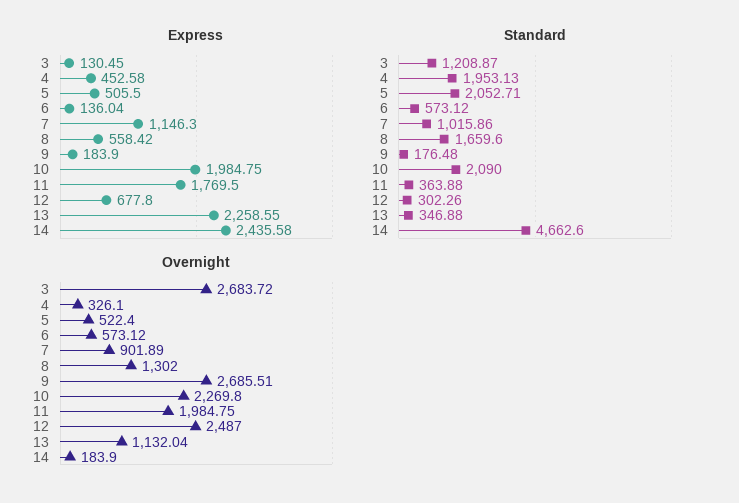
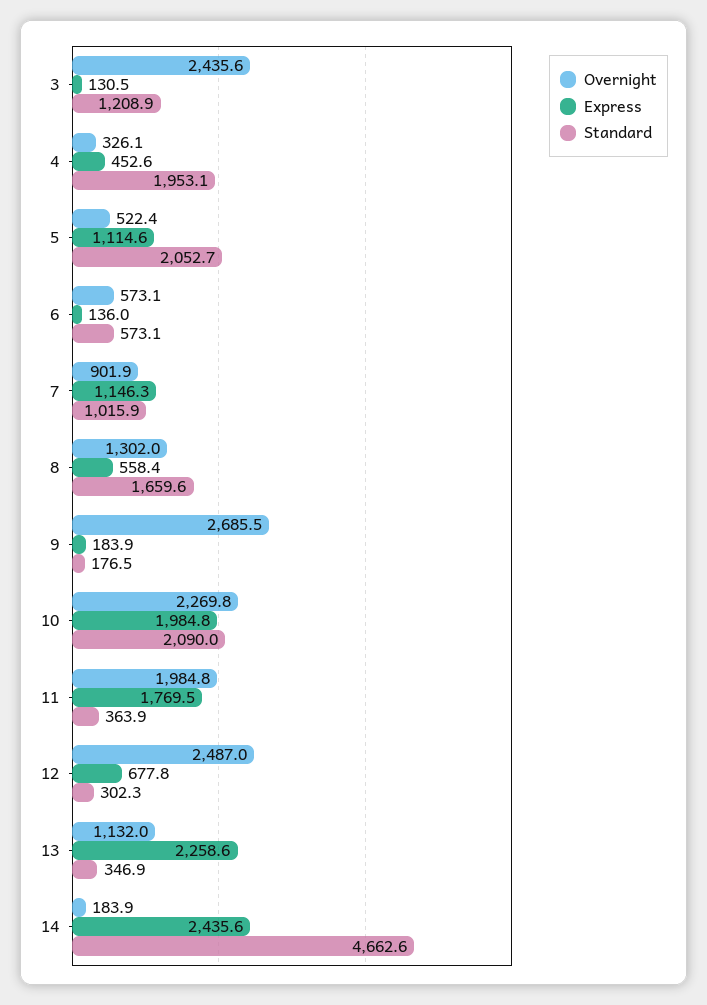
  {
    "Express": {
      "3": 130.45,
      "4": 452.58,
-     "5": 505.5,
+     "5": 1114.6,
      "6": 136.04,
      "7": 1146.3,
      "8": 558.42,
      "9": 183.9,
      "10": 1984.75,
      "11": 1769.5,
      "12": 677.8,
      "13": 2258.55,
      "14": 2435.58
    },
    "Standard": {
      "3": 1208.87,
      "4": 1953.13,
      "5": 2052.71,
      "6": 573.12,
      "7": 1015.86,
      "8": 1659.6,
      "9": 176.48,
      "10": 2090,
      "11": 363.88,
      "12": 302.26,
      "13": 346.88,
      "14": 4662.6
    },
    "Overnight": {
-     "3": 2683.72,
+     "3": 2435.6,
      "4": 326.1,
      "5": 522.4,
      "6": 573.12,
      "7": 901.89,
      "8": 1302,
      "9": 2685.51,
      "10": 2269.8,
      "11": 1984.75,
      "12": 2487,
      "13": 1132.04,
      "14": 183.9
    }
  }

